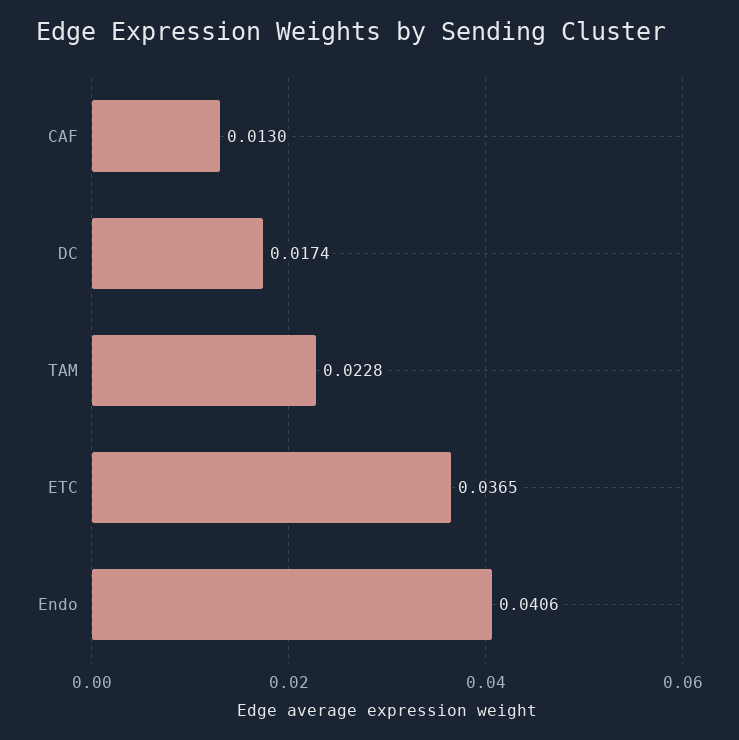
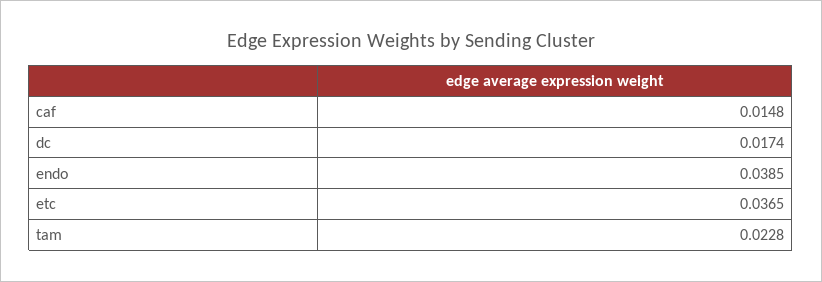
  {
-   "CAF": 0.013,
+   "CAF": 0.0148,
    "DC": 0.0174,
    "TAM": 0.0228,
    "ETC": 0.0365,
-   "Endo": 0.0406
+   "Endo": 0.0385
  }

